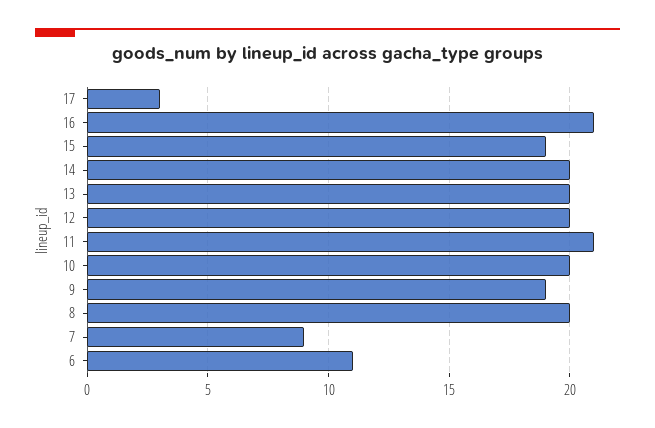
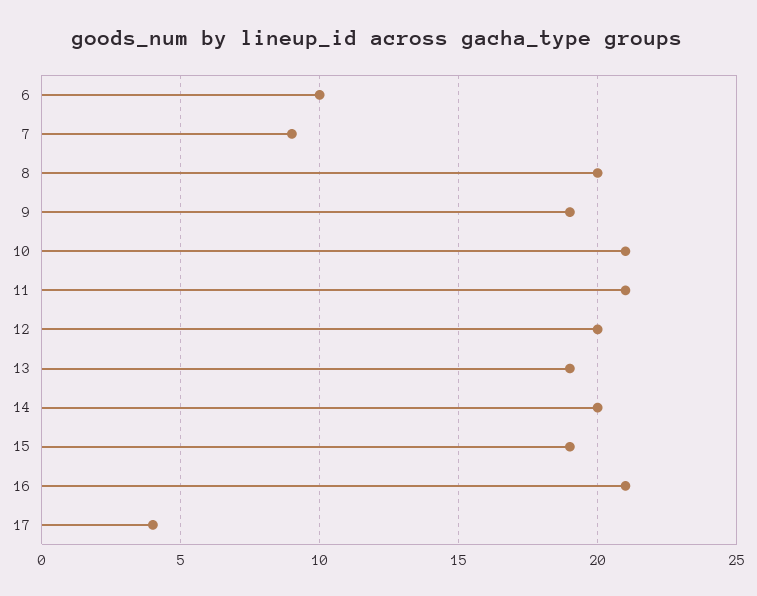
  {
-   "17": 3,
+   "17": 4,
    "16": 21,
    "15": 19,
    "14": 20,
-   "13": 20,
+   "13": 19,
    "12": 20,
    "11": 21,
-   "10": 20,
+   "10": 21,
    "9": 19,
    "8": 20,
    "7": 9,
-   "6": 11
+   "6": 10
  }

